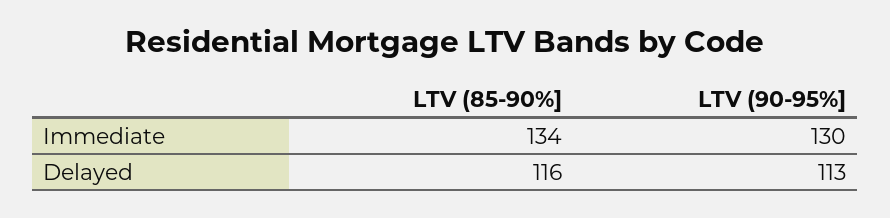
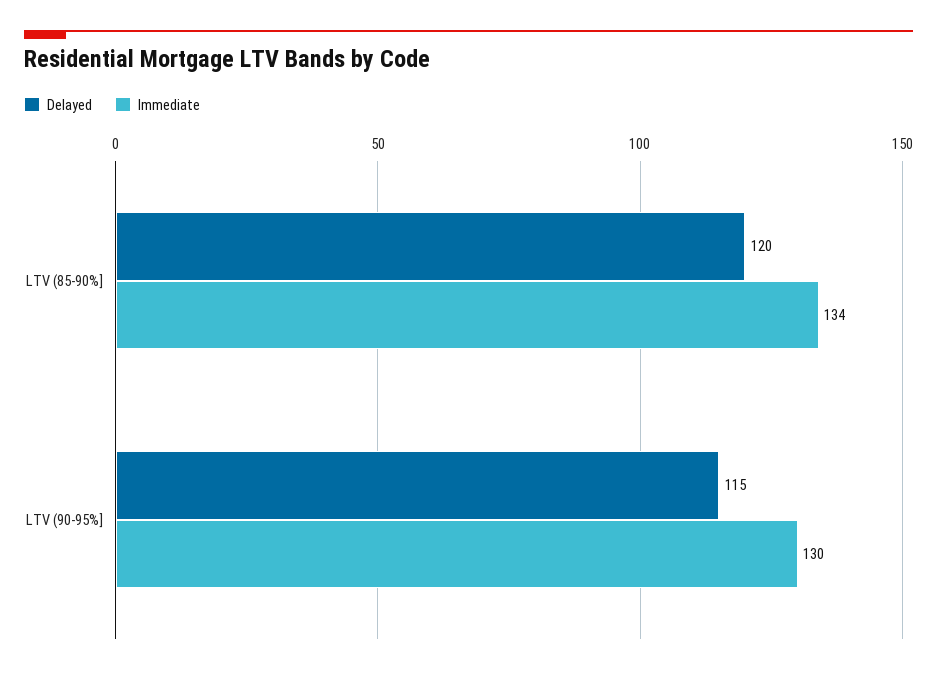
  {
    "Immediate": {
      "LTV (85-90%]": 134,
      "LTV (90-95%]": 130
    },
    "Delayed": {
-     "LTV (85-90%]": 116,
+     "LTV (85-90%]": 120,
-     "LTV (90-95%]": 113
+     "LTV (90-95%]": 115
    }
  }

